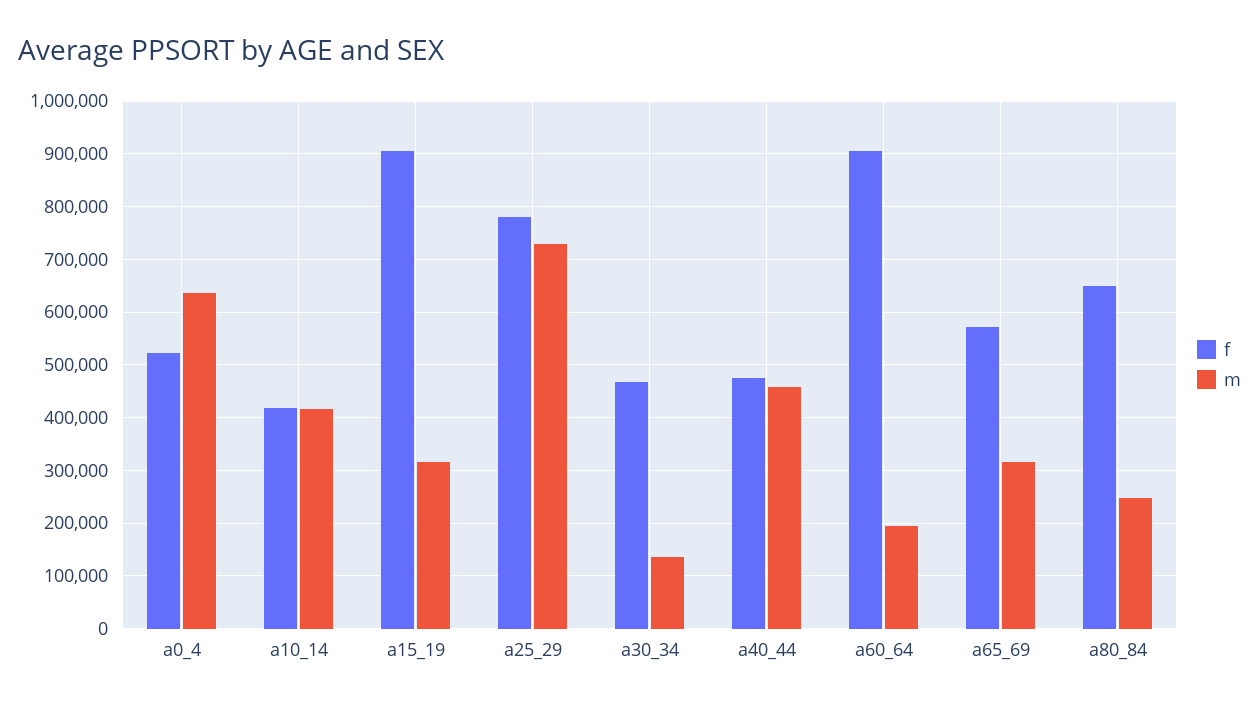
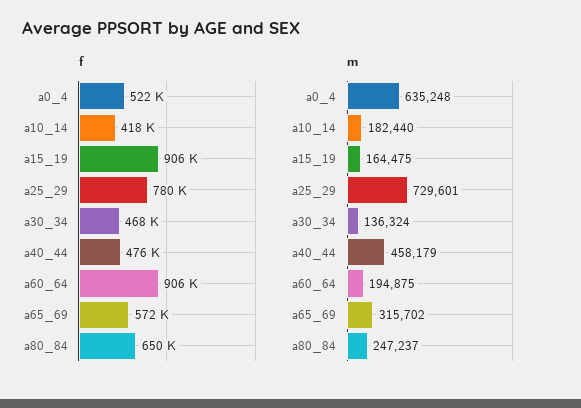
  {
    "f": {
      "a0_4": 522000,
      "a10_14": 418000,
      "a15_19": 906000,
      "a25_29": 780000,
      "a30_34": 468000,
      "a40_44": 476000,
      "a60_64": 906000,
      "a65_69": 572000,
      "a80_84": 650000
    },
    "m": {
      "a0_4": 635248,
-     "a10_14": 420000,
+     "a10_14": 182440,
-     "a15_19": 320000,
+     "a15_19": 164475,
      "a25_29": 729601,
      "a30_34": 136324,
      "a40_44": 458179,
      "a60_64": 194875,
      "a65_69": 315702,
      "a80_84": 247237
    }
  }

